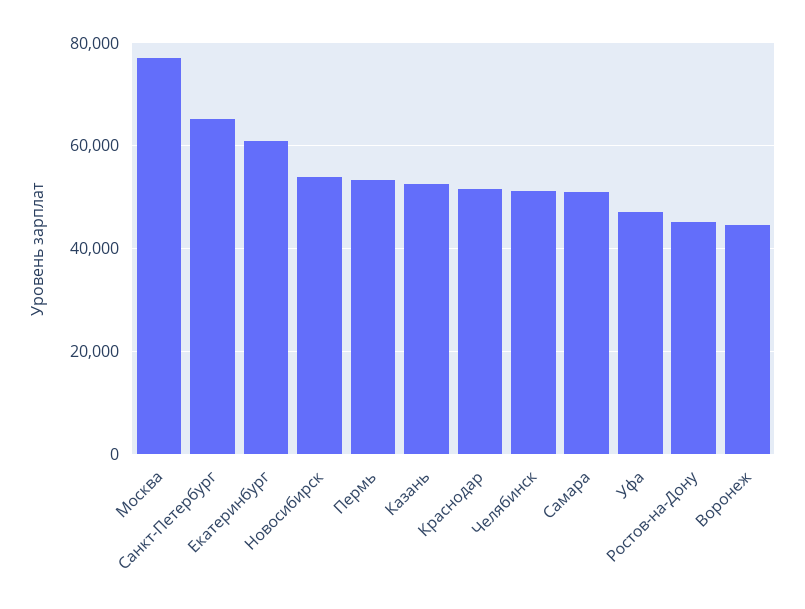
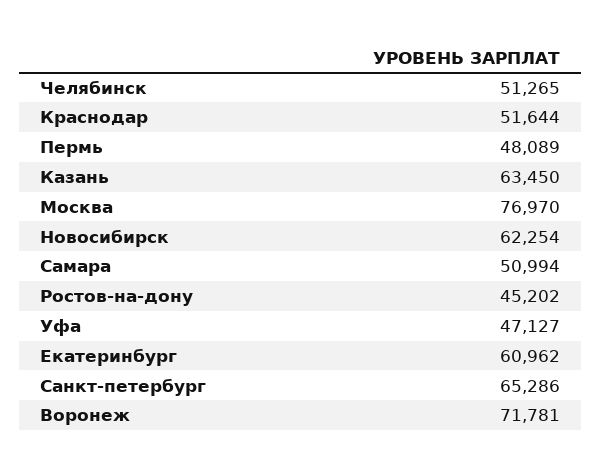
  {
    "Москва": 76970,
    "Санкт-Петербург": 65286,
    "Екатеринбург": 60962,
-   "Новосибирск": 54000,
+   "Новосибирск": 62254,
-   "Пермь": 54000,
+   "Пермь": 48089,
-   "Казань": 52000,
+   "Казань": 63450,
    "Краснодар": 51644,
    "Челябинск": 51265,
    "Самара": 50994,
    "Уфа": 47127,
    "Ростов-на-Дону": 45202,
-   "Воронеж": 44000
+   "Воронеж": 71781
  }

